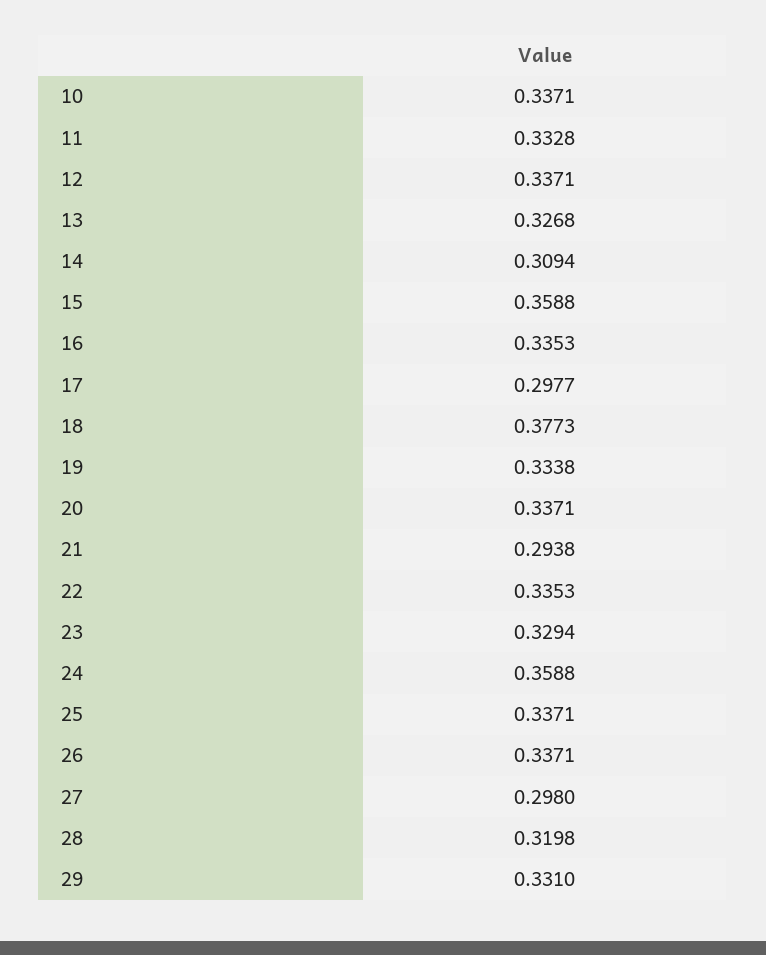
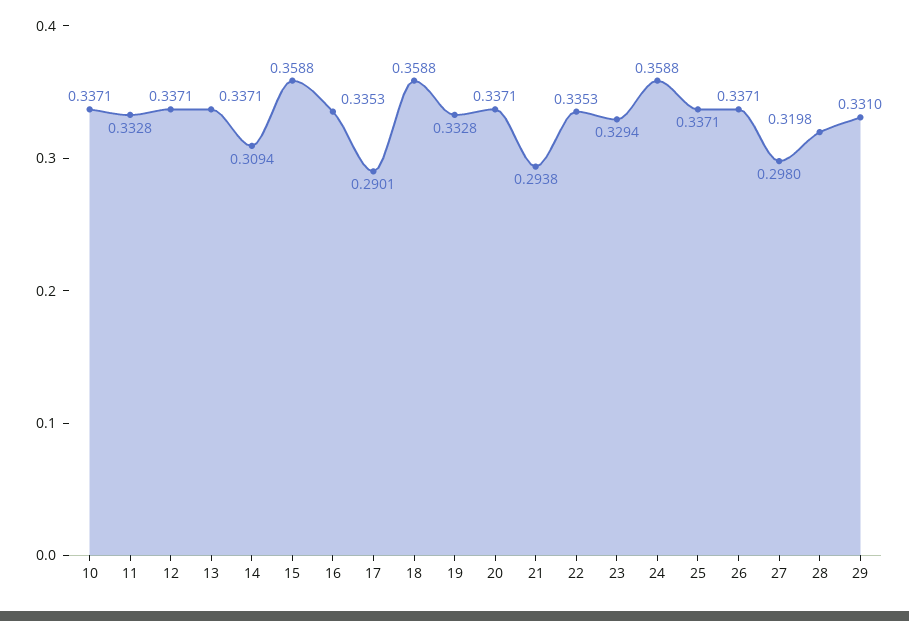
  {
    "10": 0.3371,
    "11": 0.3328,
    "12": 0.3371,
-   "13": 0.3268,
+   "13": 0.3371,
    "14": 0.3094,
    "15": 0.3588,
    "16": 0.3353,
-   "17": 0.2977,
+   "17": 0.2901,
-   "18": 0.3773,
+   "18": 0.3588,
-   "19": 0.3338,
+   "19": 0.3328,
    "20": 0.3371,
    "21": 0.2938,
    "22": 0.3353,
    "23": 0.3294,
    "24": 0.3588,
    "25": 0.3371,
    "26": 0.3371,
    "27": 0.298,
    "28": 0.3198,
    "29": 0.331
  }

